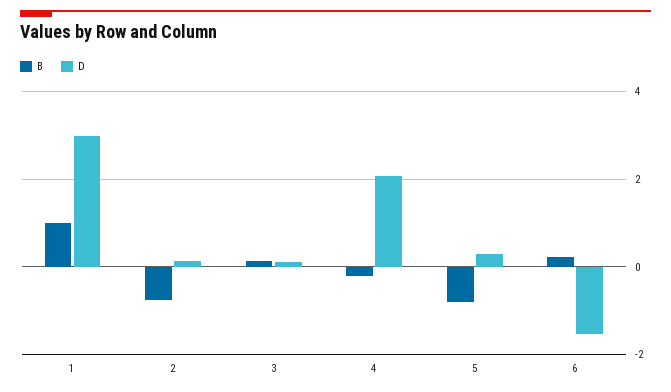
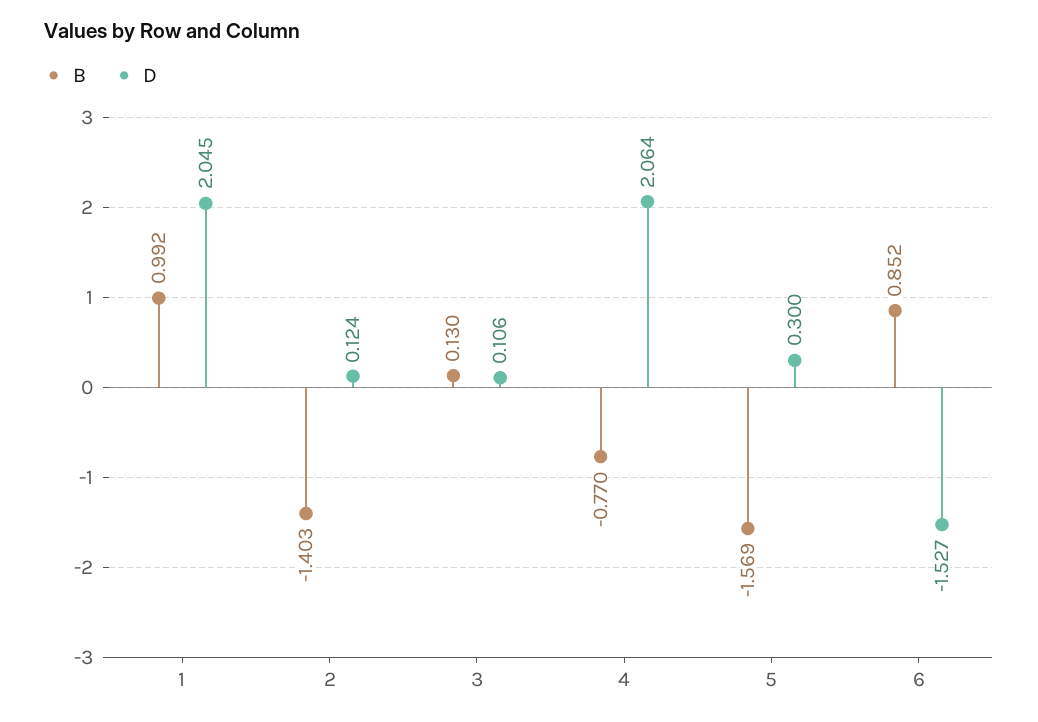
  {
    "B": {
      "1": 0.992,
-     "2": -0.8,
+     "2": -1.403,
      "3": 0.13,
-     "4": -0.2,
+     "4": -0.77,
-     "5": -0.8,
+     "5": -1.569,
-     "6": 0.2
+     "6": 0.852
    },
    "D": {
-     "1": 3,
+     "1": 2.045,
      "2": 0.124,
      "3": 0.106,
      "4": 2.064,
      "5": 0.3,
      "6": -1.527
    }
  }

